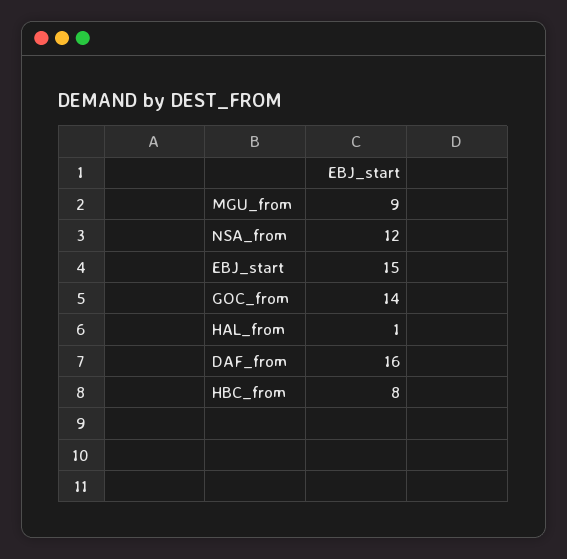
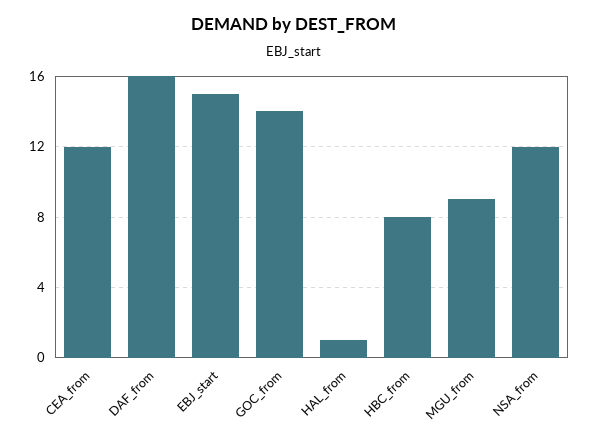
  {
    "MGU_from": 9,
    "NSA_from": 12,
    "EBJ_start": 15,
    "GOC_from": 14,
    "HAL_from": 1,
    "DAF_from": 16,
-   "HBC_from": 8
+   "HBC_from": 8,
+   "CEA_from": 12
  }

